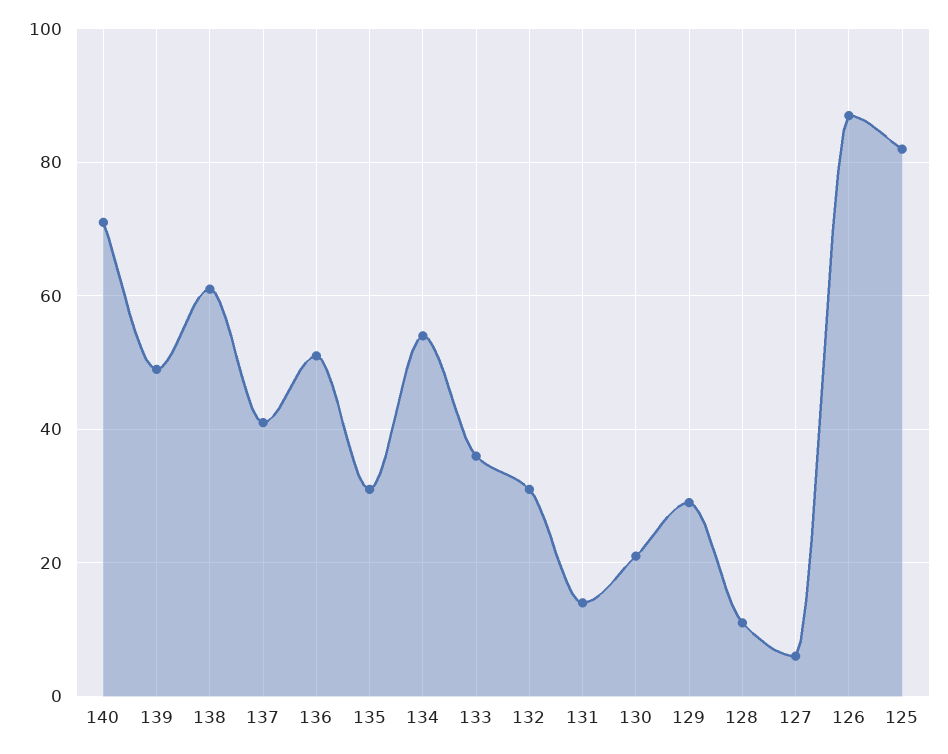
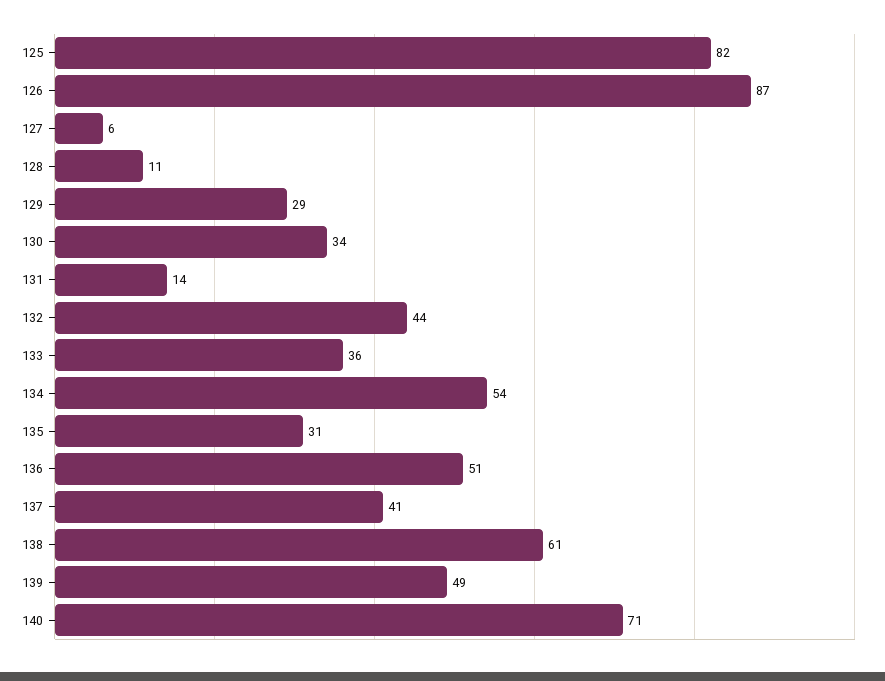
  {
    "140": 71,
    "139": 49,
    "138": 61,
    "137": 41,
    "136": 51,
    "135": 31,
    "134": 54,
    "133": 36,
-   "132": 30,
+   "132": 44,
    "131": 14,
-   "130": 20,
+   "130": 34,
    "129": 29,
    "128": 11,
    "127": 6,
    "126": 87,
    "125": 82
  }

